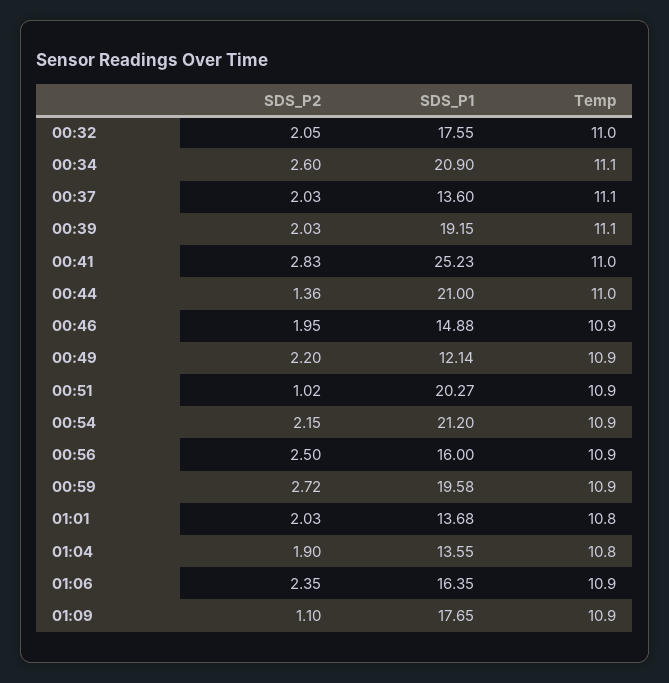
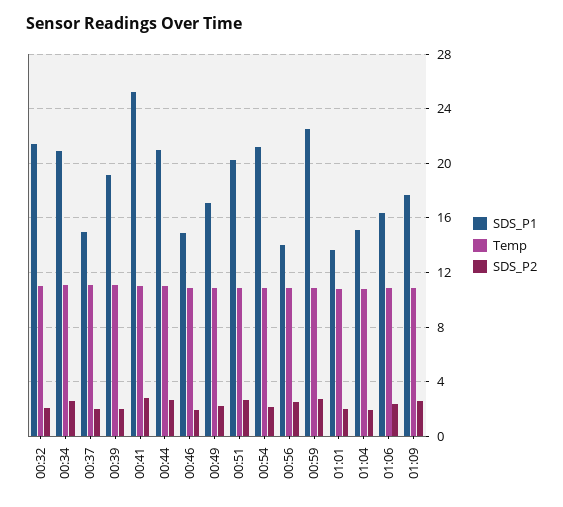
  {
    "SDS_P2": {
      "00:32": 2.05,
      "00:34": 2.6,
      "00:37": 2.03,
      "00:39": 2.03,
      "00:41": 2.83,
-     "00:44": 1.36,
+     "00:44": 2.5,
      "00:46": 1.95,
      "00:49": 2.2,
-     "00:51": 1.02,
+     "00:51": 2.5,
      "00:54": 2.15,
      "00:56": 2.5,
      "00:59": 2.72,
      "01:01": 2.03,
      "01:04": 1.9,
      "01:06": 2.35,
-     "01:09": 1.1
+     "01:09": 2.5
    },
    "SDS_P1": {
-     "00:32": 17.55,
+     "00:32": 21.5,
      "00:34": 20.9,
-     "00:37": 13.6,
+     "00:37": 15,
      "00:39": 19.15,
      "00:41": 25.23,
      "00:44": 21,
      "00:46": 14.88,
-     "00:49": 12.14,
+     "00:49": 17,
      "00:51": 20.27,
      "00:54": 21.2,
-     "00:56": 16,
+     "00:56": 14,
-     "00:59": 19.58,
+     "00:59": 22.5,
      "01:01": 13.68,
-     "01:04": 13.55,
+     "01:04": 15,
      "01:06": 16.35,
      "01:09": 17.65
    },
    "Temp": {
      "00:32": 11,
      "00:34": 11.1,
      "00:37": 11.1,
      "00:39": 11.1,
      "00:41": 11,
      "00:44": 11,
      "00:46": 10.9,
      "00:49": 10.9,
      "00:51": 10.9,
      "00:54": 10.9,
      "00:56": 10.9,
      "00:59": 10.9,
      "01:01": 10.8,
      "01:04": 10.8,
      "01:06": 10.9,
      "01:09": 10.9
    }
  }

